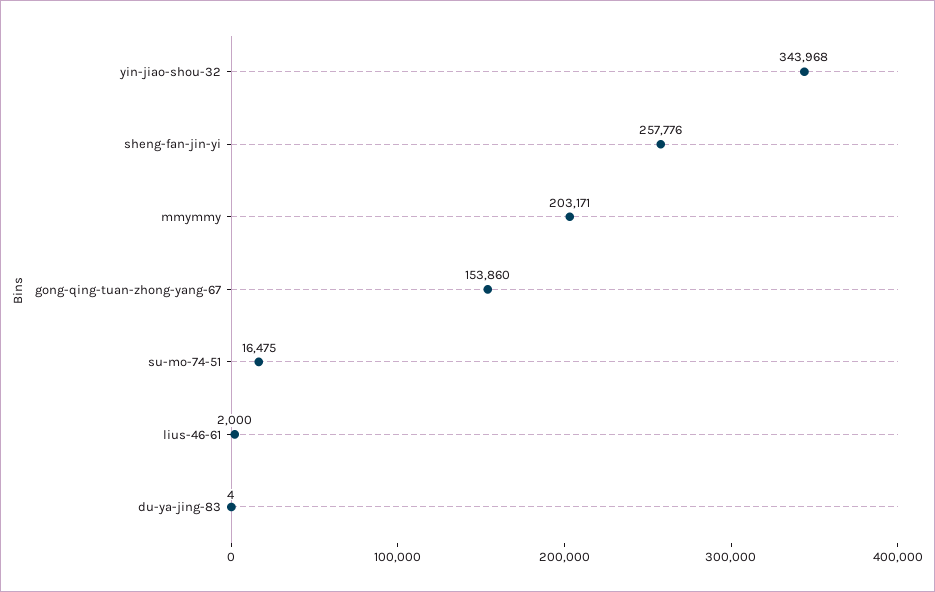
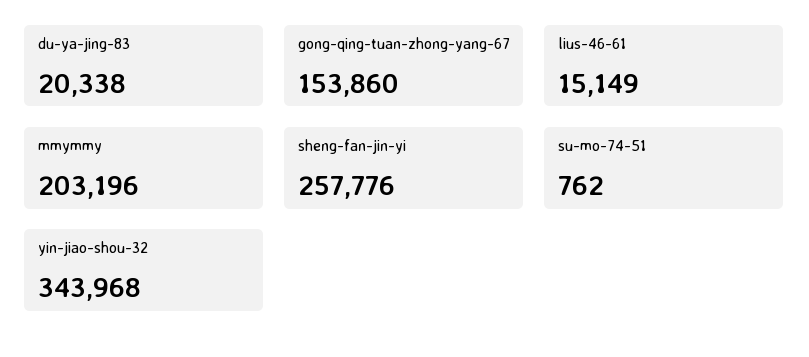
  {
    "yin-jiao-shou-32": 343968,
    "sheng-fan-jin-yi": 257776,
-   "mmymmy": 203171,
+   "mmymmy": 203196,
    "gong-qing-tuan-zhong-yang-67": 153860,
-   "su-mo-74-51": 16475,
+   "su-mo-74-51": 762,
-   "lius-46-61": 2000,
+   "lius-46-61": 15149,
-   "du-ya-jing-83": 4
+   "du-ya-jing-83": 20338
  }

